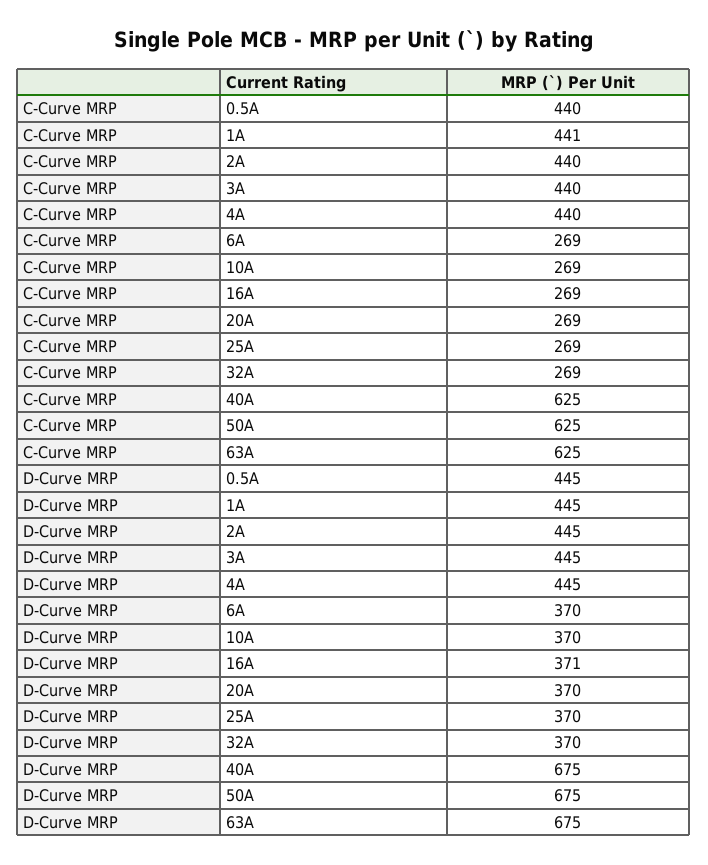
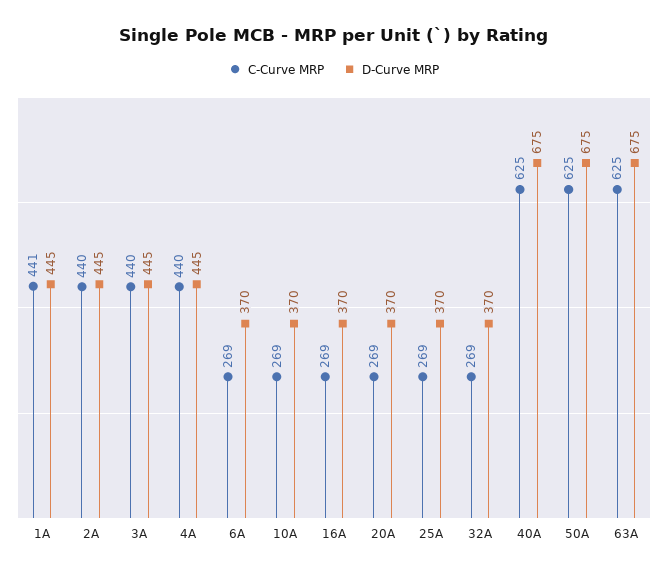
  {
    "C-Curve MRP": {
-     "0.5A": 440,
      "1A": 441,
      "2A": 440,
      "3A": 440,
      "4A": 440,
      "6A": 269,
      "10A": 269,
      "16A": 269,
      "20A": 269,
      "25A": 269,
      "32A": 269,
      "40A": 625,
      "50A": 625,
      "63A": 625
    },
    "D-Curve MRP": {
-     "0.5A": 445,
      "1A": 445,
      "2A": 445,
      "3A": 445,
      "4A": 445,
      "6A": 370,
      "10A": 370,
-     "16A": 371,
+     "16A": 370,
      "20A": 370,
      "25A": 370,
      "32A": 370,
      "40A": 675,
      "50A": 675,
      "63A": 675
    }
  }

